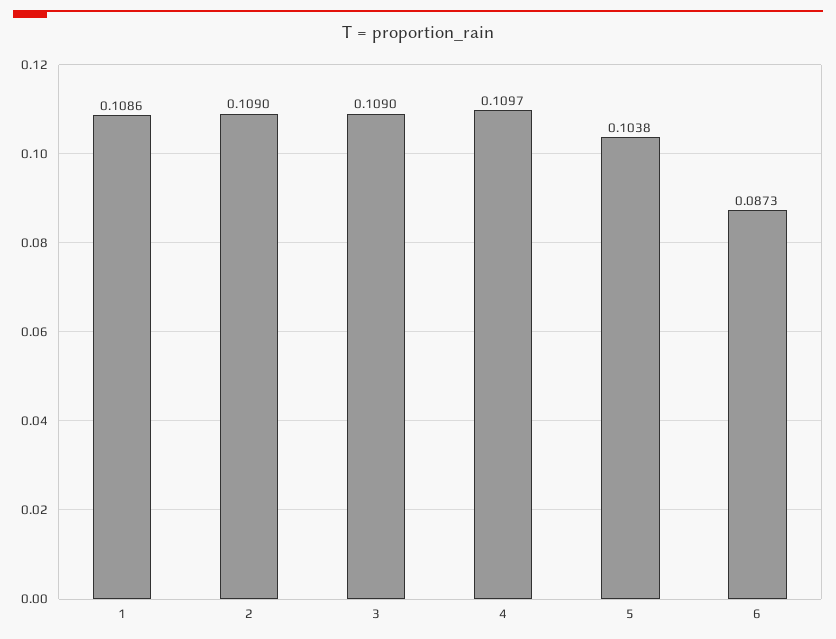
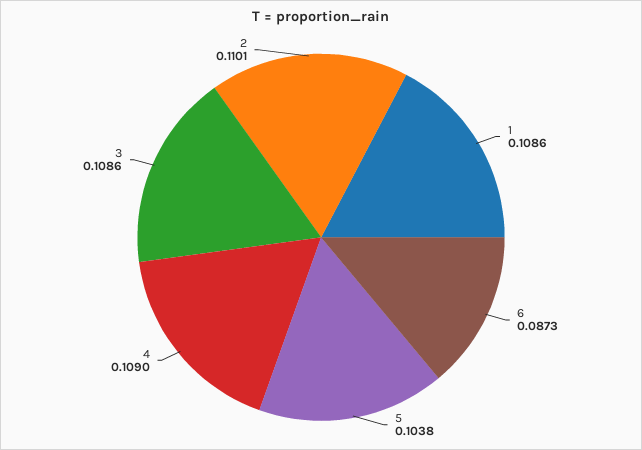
  {
    "1": 0.1086,
-   "2": 0.109,
+   "2": 0.1101,
-   "3": 0.109,
+   "3": 0.1086,
-   "4": 0.1097,
+   "4": 0.109,
    "5": 0.1038,
    "6": 0.0873
  }

